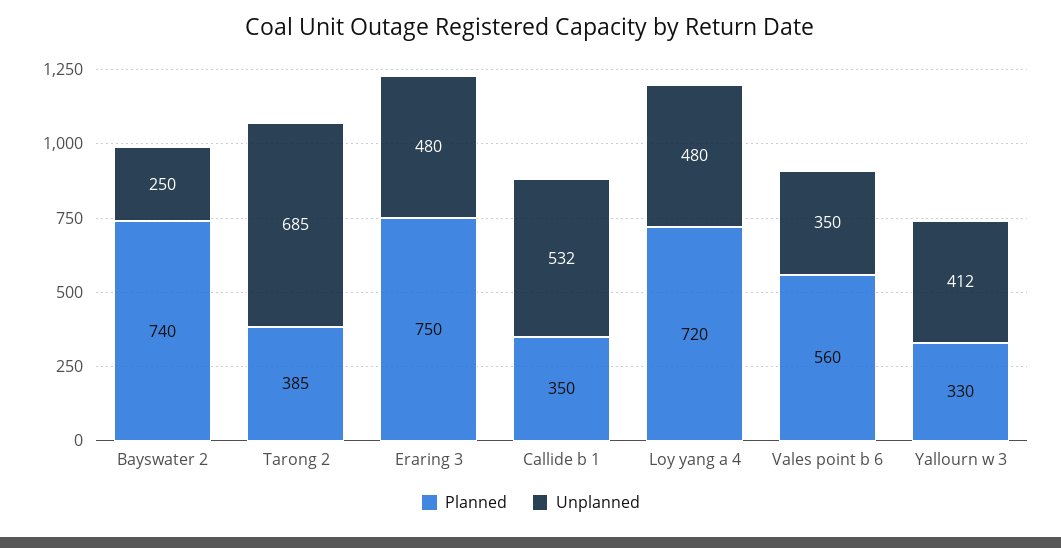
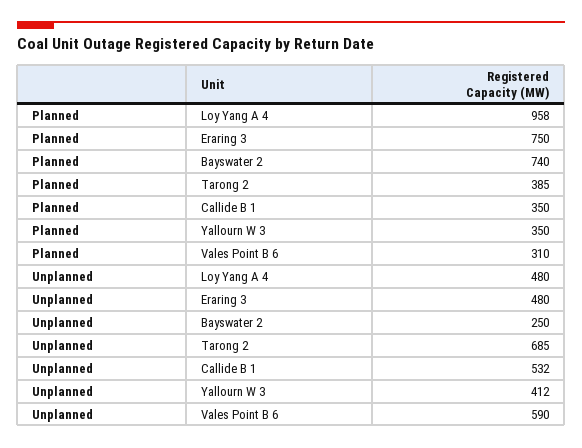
  {
    "Planned": {
      "Bayswater 2": 740,
      "Tarong 2": 385,
      "Eraring 3": 750,
      "Callide b 1": 350,
-     "Loy yang a 4": 720,
+     "Loy yang a 4": 958,
-     "Vales point b 6": 560,
+     "Vales point b 6": 310,
-     "Yallourn w 3": 330
+     "Yallourn w 3": 350
    },
    "Unplanned": {
      "Bayswater 2": 250,
      "Tarong 2": 685,
      "Eraring 3": 480,
      "Callide b 1": 532,
      "Loy yang a 4": 480,
-     "Vales point b 6": 350,
+     "Vales point b 6": 590,
      "Yallourn w 3": 412
    }
  }

